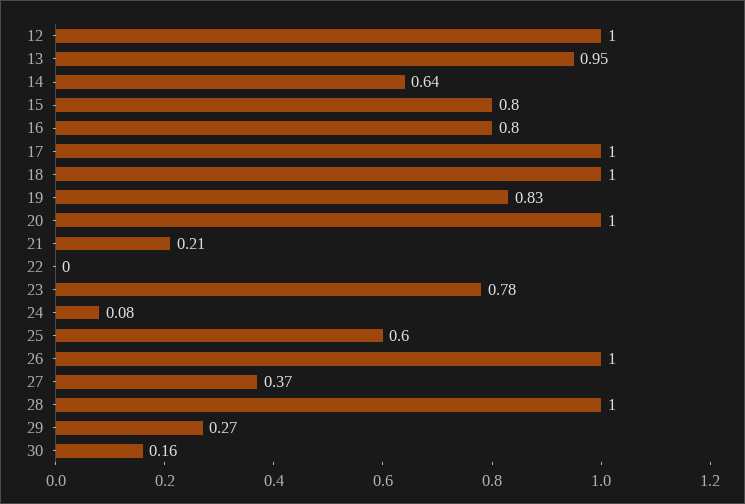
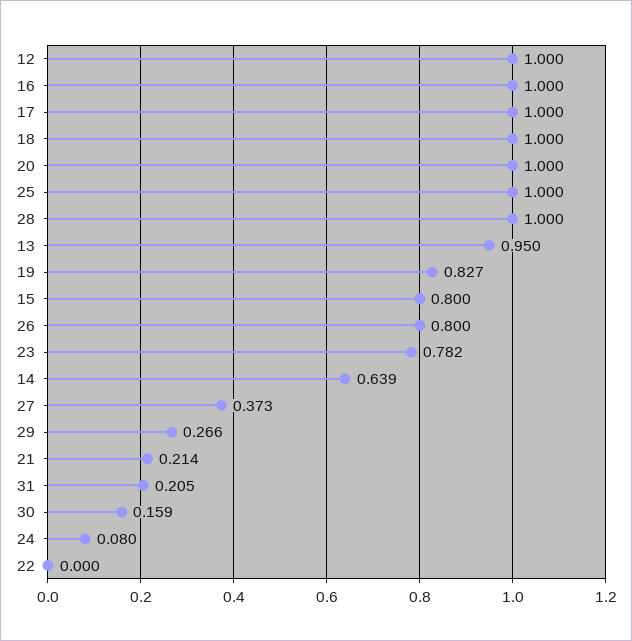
  {
    "12": 1,
    "13": 0.95,
    "14": 0.639,
    "15": 0.8,
-   "16": 0.8,
+   "16": 1,
    "17": 1,
    "18": 1,
    "19": 0.827,
    "20": 1,
    "21": 0.214,
    "22": 0,
    "23": 0.782,
    "24": 0.08,
-   "25": 0.6,
+   "25": 1,
-   "26": 1,
+   "26": 0.8,
    "27": 0.373,
    "28": 1,
    "29": 0.266,
-   "30": 0.159
+   "30": 0.159,
+   "31": 0.205
  }

